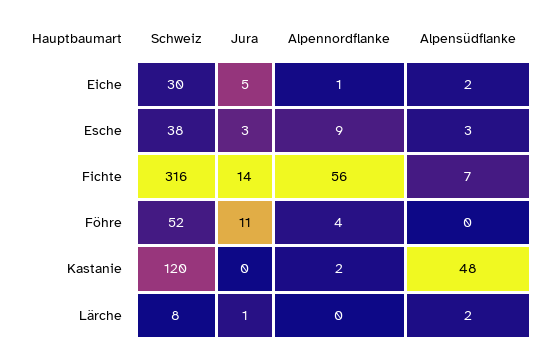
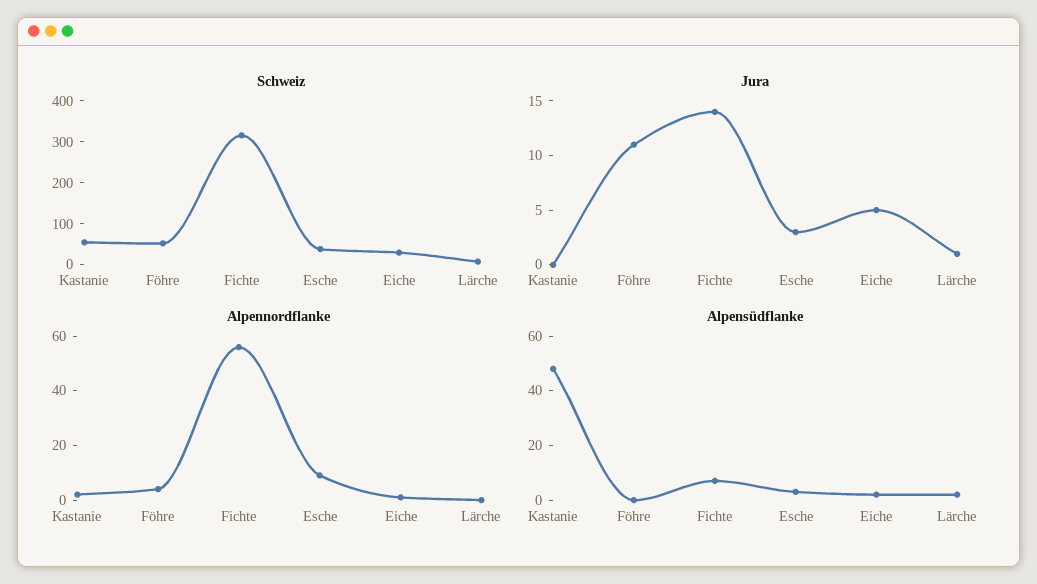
  {
    "Schweiz": {
      "Eiche": 30,
      "Esche": 38,
      "Fichte": 316,
      "Föhre": 52,
-     "Kastanie": 120,
+     "Kastanie": 60,
      "Lärche": 8
    },
    "Jura": {
      "Eiche": 5,
      "Esche": 3,
      "Fichte": 14,
      "Föhre": 11,
      "Kastanie": 0,
      "Lärche": 1
    },
    "Alpennordflanke": {
      "Eiche": 1,
      "Esche": 9,
      "Fichte": 56,
      "Föhre": 4,
      "Kastanie": 2,
      "Lärche": 0
    },
    "Alpensüdflanke": {
      "Eiche": 2,
      "Esche": 3,
      "Fichte": 7,
      "Föhre": 0,
      "Kastanie": 48,
      "Lärche": 2
    }
  }

